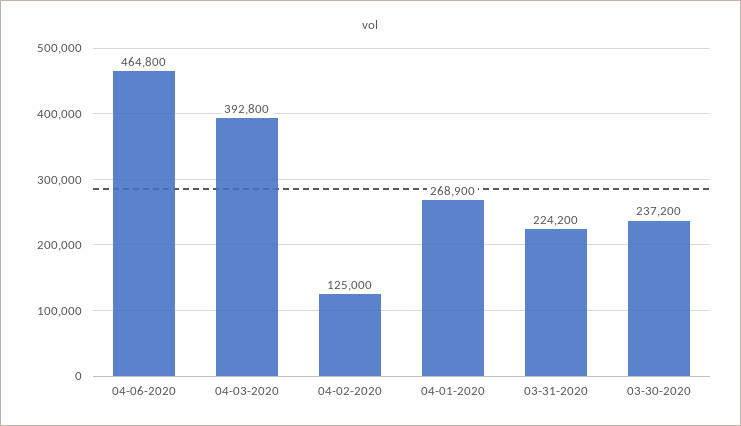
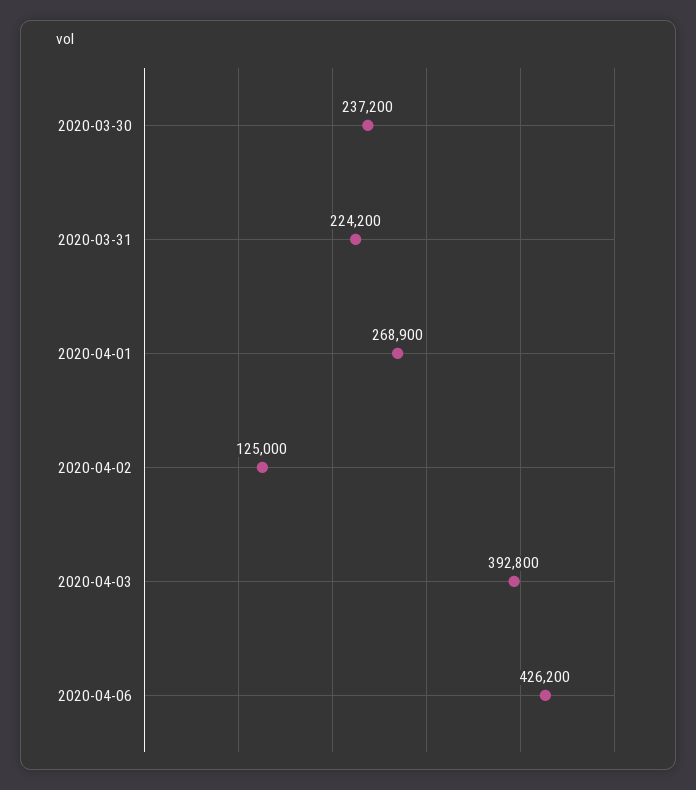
  {
-   "04-06-2020": 464800,
+   "04-06-2020": 426200,
    "04-03-2020": 392800,
    "04-02-2020": 125000,
    "04-01-2020": 268900,
    "03-31-2020": 224200,
    "03-30-2020": 237200
  }

